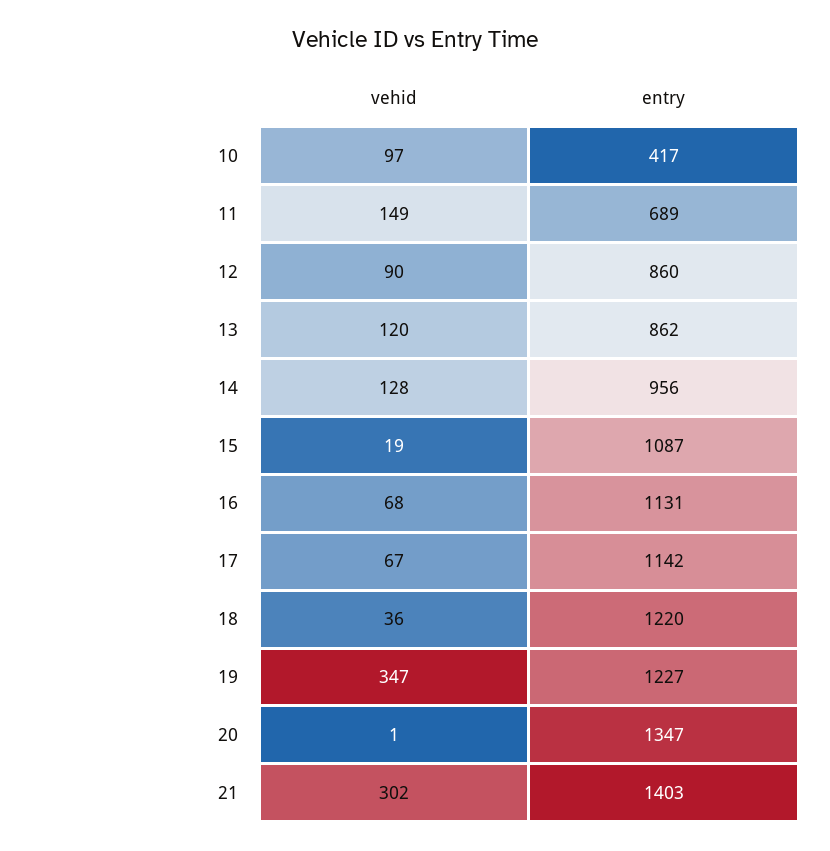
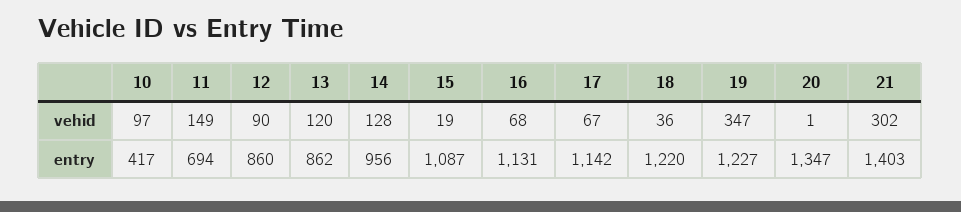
  {
    "vehid": {
      "10": 97,
      "11": 149,
      "12": 90,
      "13": 120,
      "14": 128,
      "15": 19,
      "16": 68,
      "17": 67,
      "18": 36,
      "19": 347,
      "20": 1,
      "21": 302
    },
    "entry": {
      "10": 417,
-     "11": 689,
+     "11": 694,
      "12": 860,
      "13": 862,
      "14": 956,
      "15": 1087,
      "16": 1131,
      "17": 1142,
      "18": 1220,
      "19": 1227,
      "20": 1347,
      "21": 1403
    }
  }

